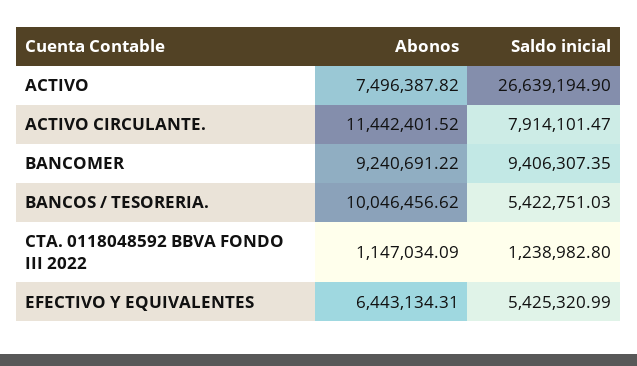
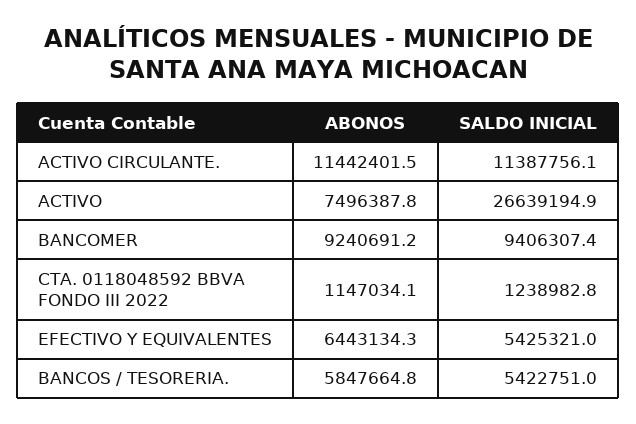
  {
    "Abonos": {
      "ACTIVO": 7496387.82,
      "ACTIVO CIRCULANTE.": 11442401.52,
      "BANCOMER": 9240691.22,
-     "BANCOS / TESORERIA.": 10046456.62,
+     "BANCOS / TESORERIA.": 5847664.8,
      "CTA. 0118048592 BBVA FONDO III 2022": 1147034.09,
      "EFECTIVO Y EQUIVALENTES": 6443134.31
    },
    "Saldo inicial": {
      "ACTIVO": 26639194.9,
-     "ACTIVO CIRCULANTE.": 7914101.47,
+     "ACTIVO CIRCULANTE.": 11387756.1,
      "BANCOMER": 9406307.35,
      "BANCOS / TESORERIA.": 5422751.03,
      "CTA. 0118048592 BBVA FONDO III 2022": 1238982.8,
      "EFECTIVO Y EQUIVALENTES": 5425320.99
    }
  }

